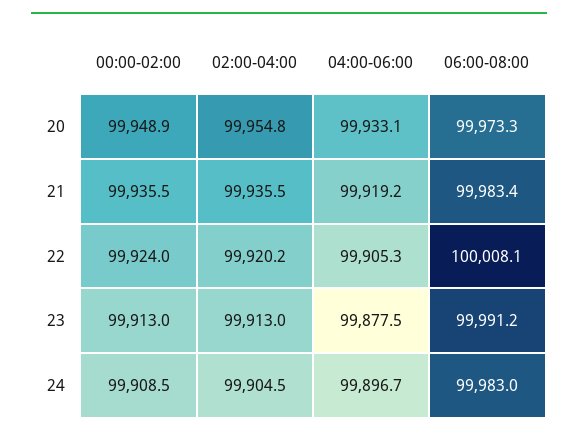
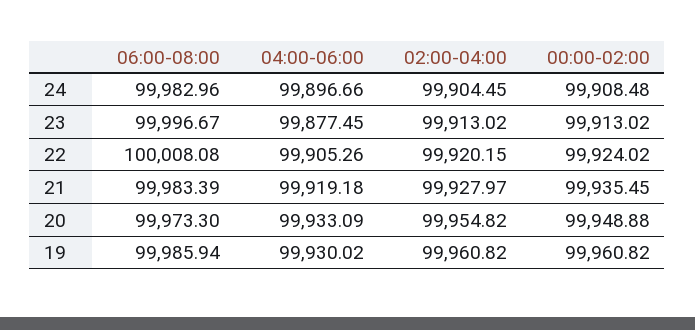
  {
    "00:00-02:00": {
      "20": 99948.88,
      "21": 99935.45,
      "22": 99924.02,
      "23": 99913.02,
-     "24": 99908.48
+     "24": 99908.48,
+     "19": 99960.82
    },
    "02:00-04:00": {
      "20": 99954.82,
-     "21": 99935.5,
+     "21": 99927.97,
      "22": 99920.15,
      "23": 99913.02,
-     "24": 99904.45
+     "24": 99904.45,
+     "19": 99960.82
    },
    "04:00-06:00": {
      "20": 99933.09,
      "21": 99919.18,
      "22": 99905.26,
      "23": 99877.45,
-     "24": 99896.66
+     "24": 99896.66,
+     "19": 99930.02
    },
    "06:00-08:00": {
      "20": 99973.3,
      "21": 99983.39,
      "22": 100008.08,
-     "23": 99991.2,
+     "23": 99996.67,
-     "24": 99982.96
+     "24": 99982.96,
+     "19": 99985.94
    }
  }

